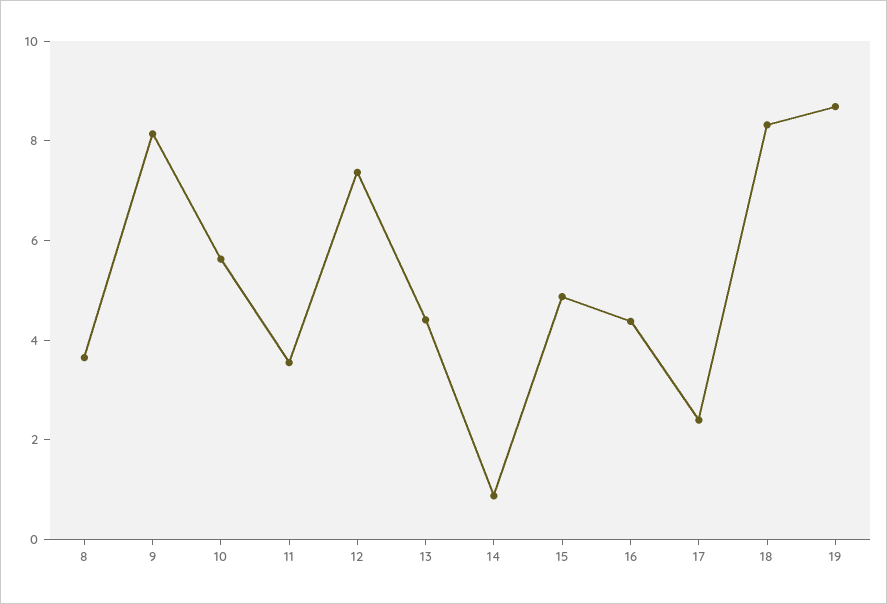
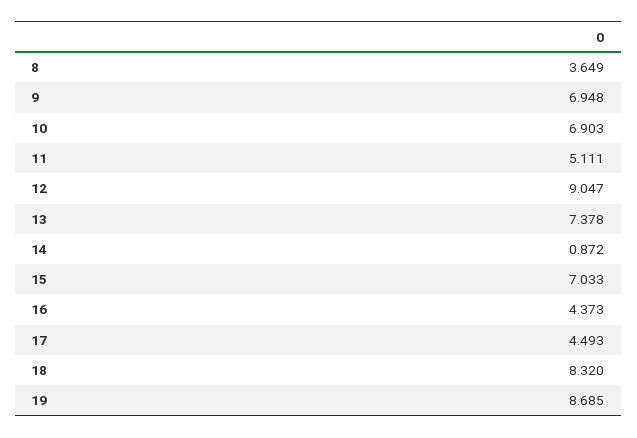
  {
    "8": 3.649,
-   "9": 8,
+   "9": 6.948,
-   "10": 5.5,
+   "10": 6.903,
-   "11": 3.5,
+   "11": 5.111,
-   "12": 7.5,
+   "12": 9.047,
-   "13": 4.5,
+   "13": 7.378,
    "14": 0.872,
-   "15": 5,
+   "15": 7.033,
    "16": 4.373,
-   "17": 2.5,
+   "17": 4.493,
    "18": 8.32,
    "19": 8.685
  }

